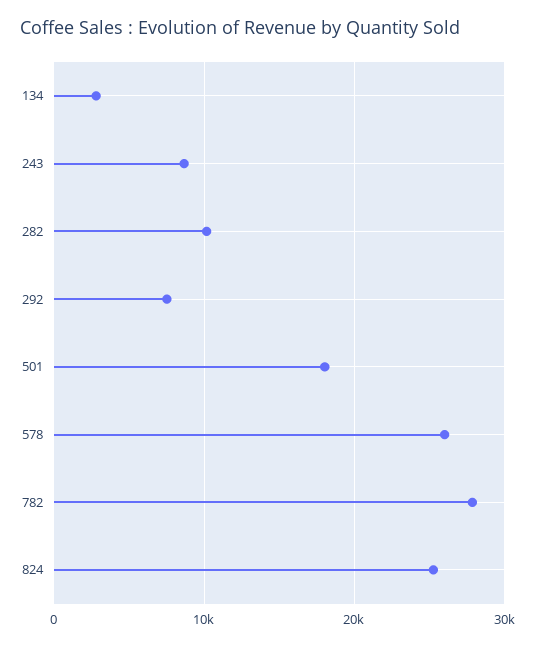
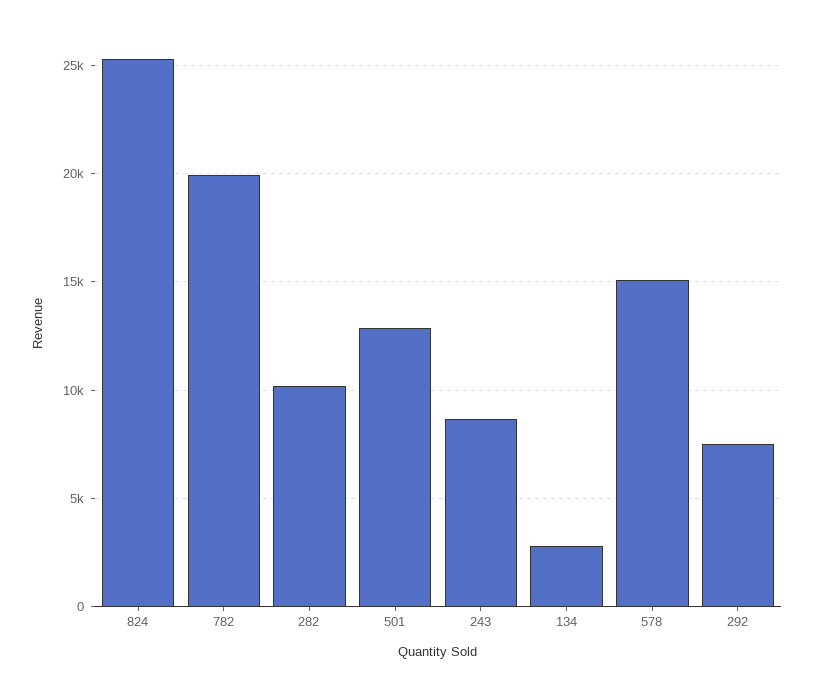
  {
    "134": 3000,
    "243": 8500,
    "282": 10000,
    "292": 7500,
-   "501": 18000,
+   "501": 13000,
-   "578": 26000,
+   "578": 15000,
-   "782": 28000,
+   "782": 20000,
    "824": 25500
  }

